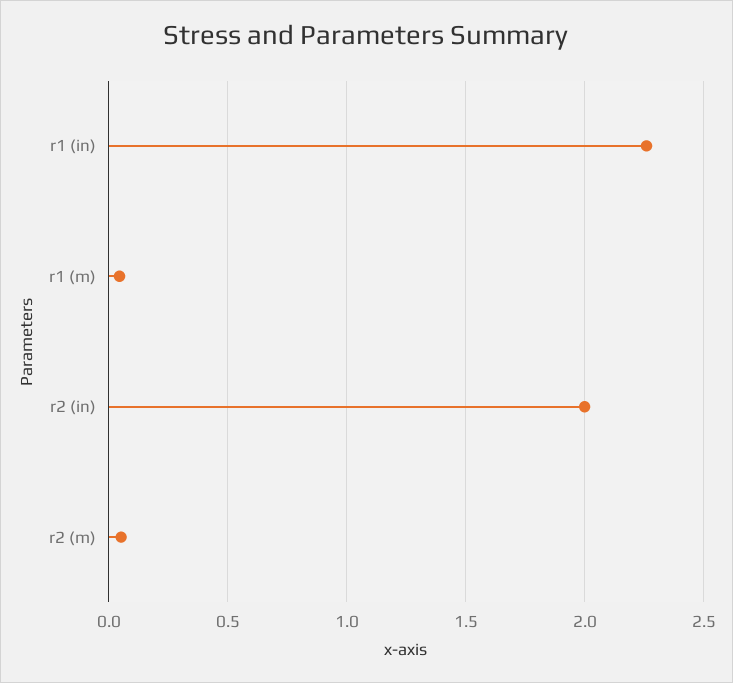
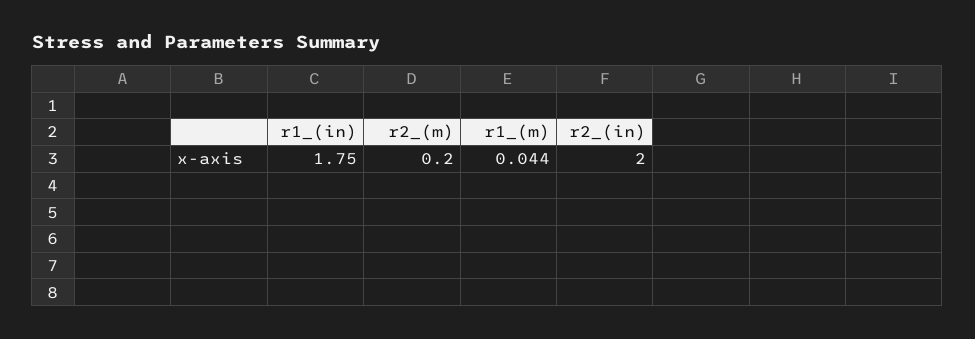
  {
-   "r1 (in)": 2.25,
+   "r1 (in)": 1.75,
    "r1 (m)": 0.044,
    "r2 (in)": 2,
-   "r2 (m)": 0.05
+   "r2 (m)": 0.2
  }

